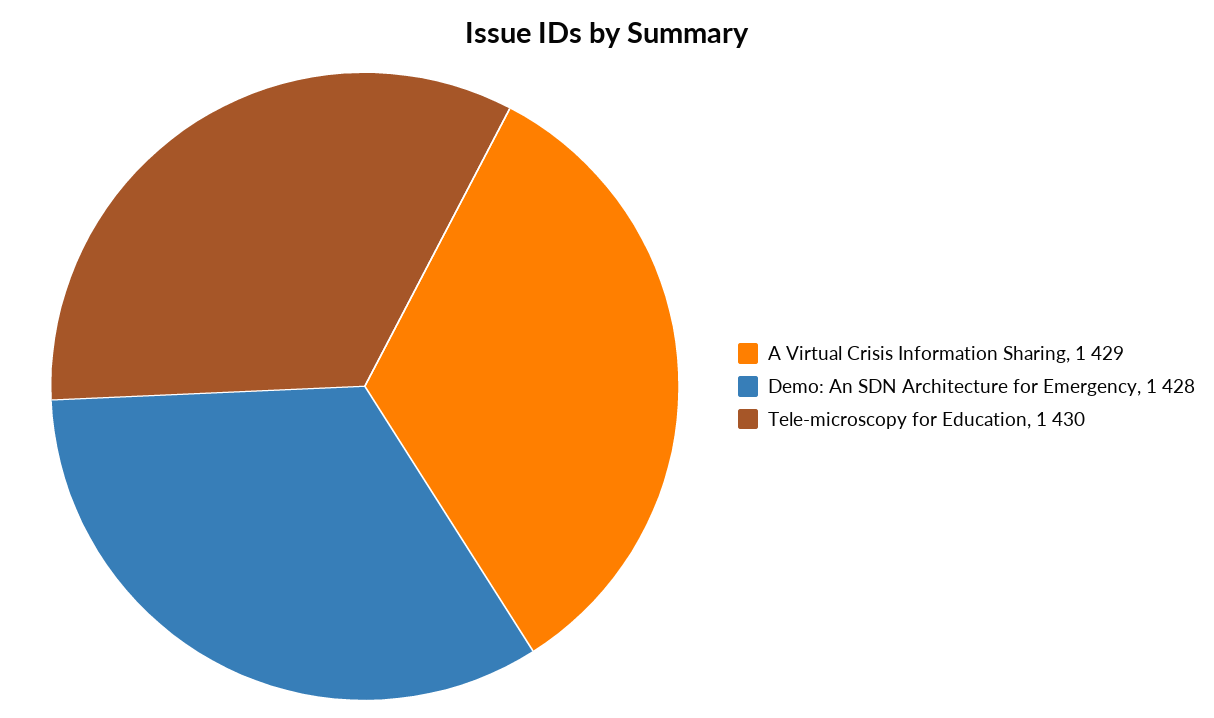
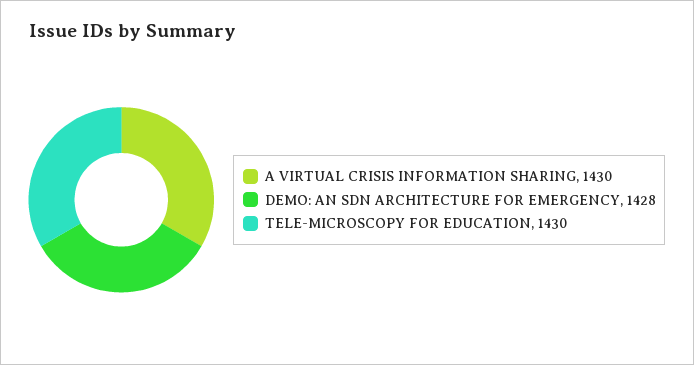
  {
-   "A Virtual Crisis Information Sharing": 1429,
+   "A Virtual Crisis Information Sharing": 1430,
    "Demo: An SDN Architecture for Emergency": 1428,
    "Tele-microscopy for Education": 1430
  }

